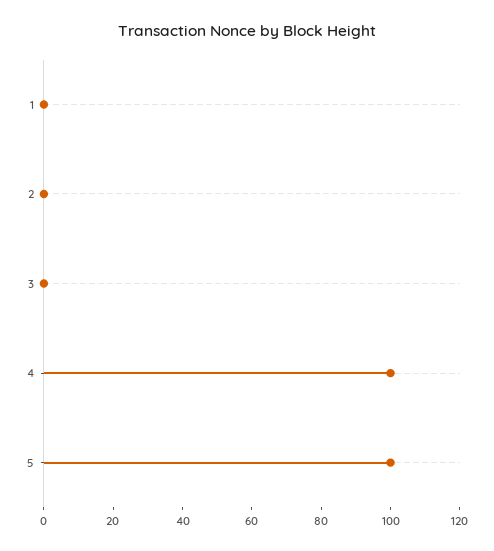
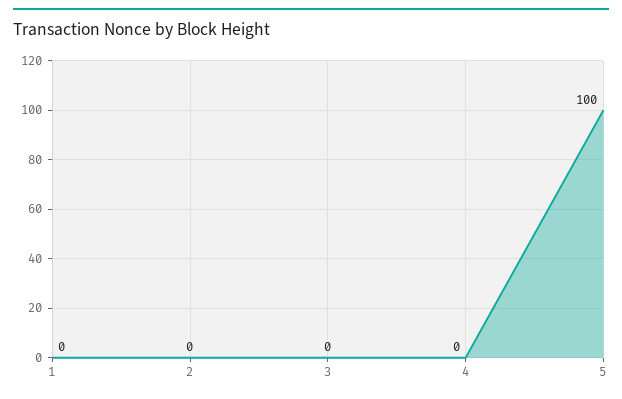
  {
    "1": 0,
    "2": 0,
    "3": 0,
-   "4": 100,
+   "4": 0,
    "5": 100
  }

